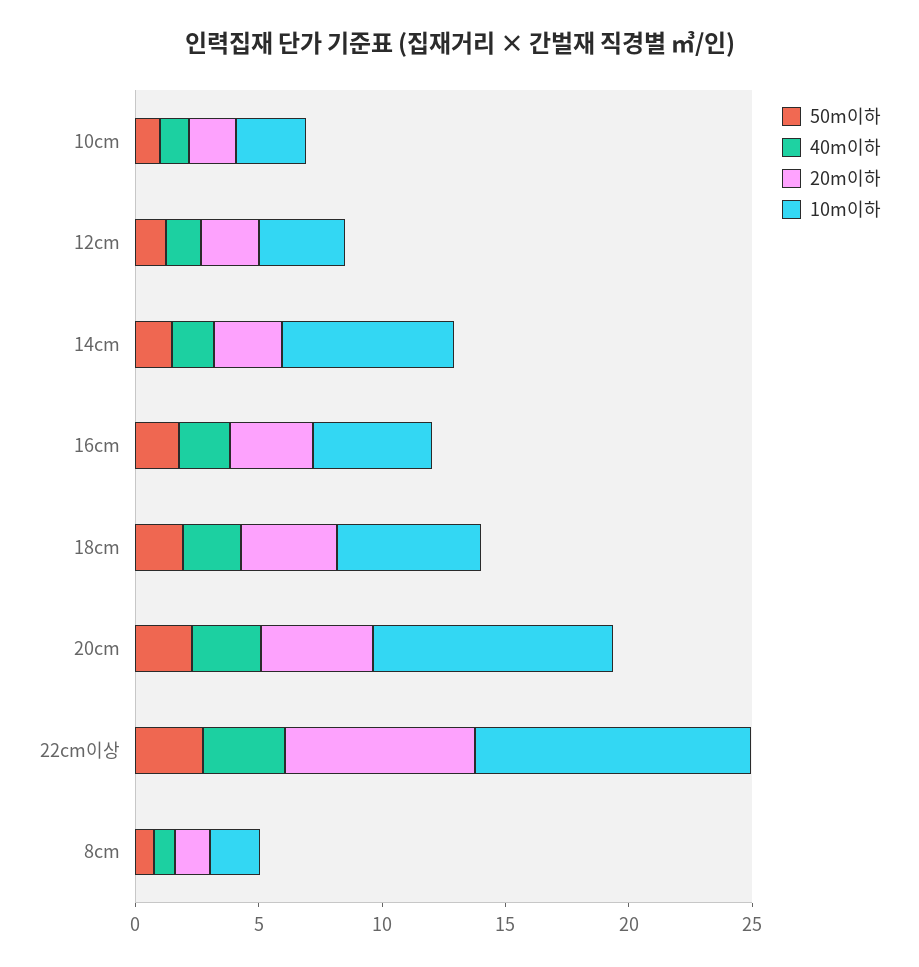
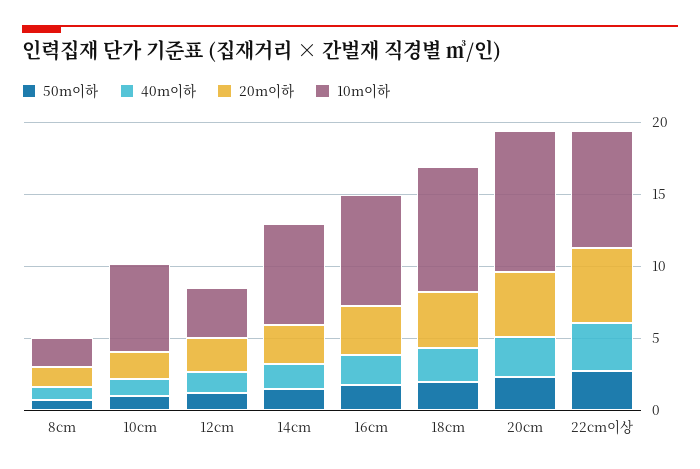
  {
    "50m이하": {
      "10cm": 1,
      "12cm": 1,
      "14cm": 1,
      "16cm": 2,
      "18cm": 2,
      "20cm": 2,
      "22cm이상": 3,
      "8cm": 1
    },
    "40m이하": {
      "10cm": 1,
      "12cm": 1,
      "14cm": 2,
      "16cm": 2,
      "18cm": 2,
      "20cm": 3,
      "22cm이상": 3,
      "8cm": 1
    },
    "20m이하": {
      "10cm": 2,
      "12cm": 2,
      "14cm": 3,
      "16cm": 3,
      "18cm": 4,
      "20cm": 5,
-     "22cm이상": 8,
+     "22cm이상": 5,
      "8cm": 1
    },
    "10m이하": {
-     "10cm": 3,
+     "10cm": 6,
      "12cm": 4,
      "14cm": 7,
-     "16cm": 5,
+     "16cm": 8,
-     "18cm": 6,
+     "18cm": 9,
      "20cm": 10,
-     "22cm이상": 11,
+     "22cm이상": 8,
      "8cm": 2
    }
  }

